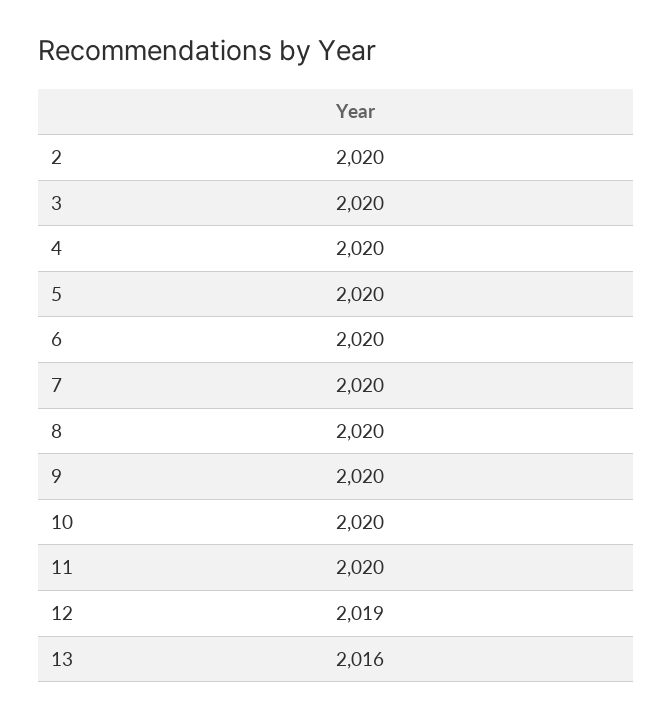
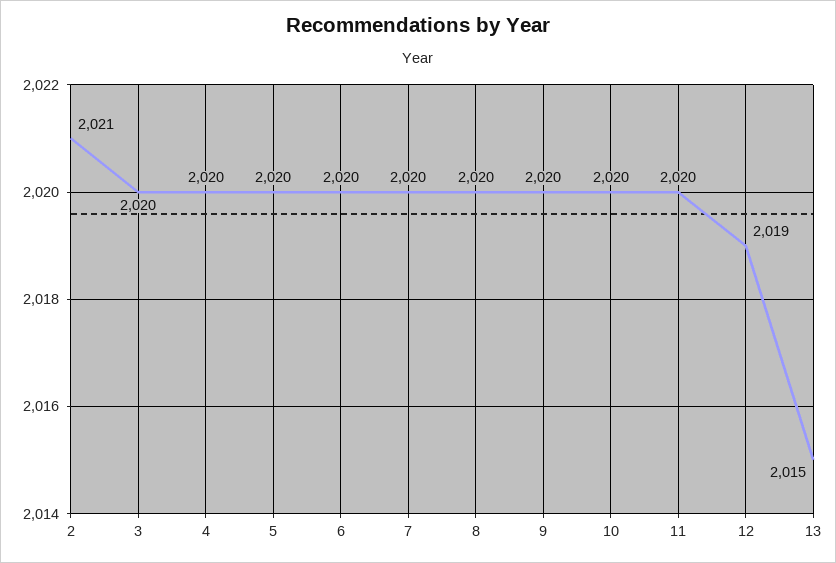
  {
-   "2": 2020,
+   "2": 2021,
    "3": 2020,
    "4": 2020,
    "5": 2020,
    "6": 2020,
    "7": 2020,
    "8": 2020,
    "9": 2020,
    "10": 2020,
    "11": 2020,
    "12": 2019,
-   "13": 2016
+   "13": 2015
  }

